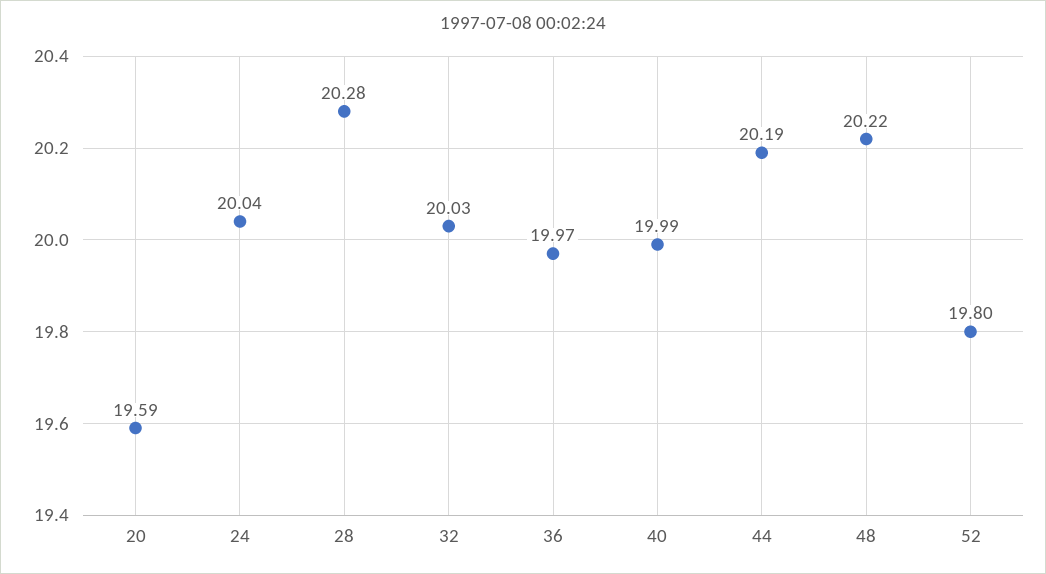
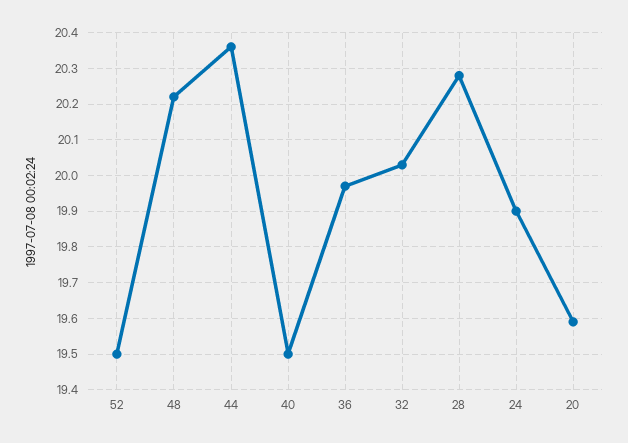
  {
    "20": 19.59,
-   "24": 20.04,
+   "24": 19.9,
    "28": 20.28,
    "32": 20.03,
    "36": 19.97,
-   "40": 19.99,
+   "40": 19.5,
-   "44": 20.19,
+   "44": 20.35,
    "48": 20.22,
-   "52": 19.8
+   "52": 19.5
  }

